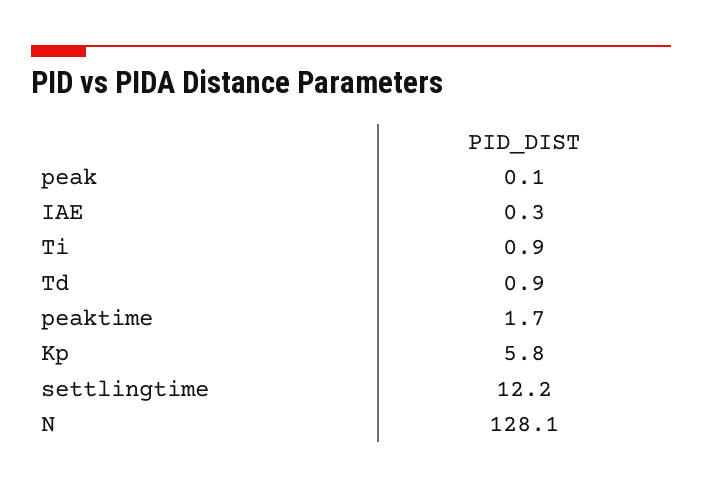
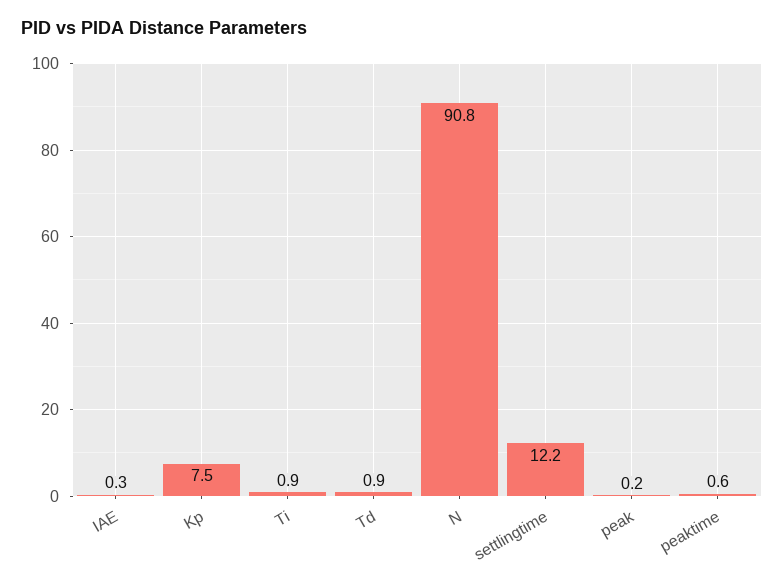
  {
-   "peak": 0.1,
+   "peak": 0.2,
    "IAE": 0.3,
    "Ti": 0.9,
    "Td": 0.9,
-   "peaktime": 1.7,
+   "peaktime": 0.6,
-   "Kp": 5.8,
+   "Kp": 7.5,
    "settlingtime": 12.2,
-   "N": 128.1
+   "N": 90.8
  }

